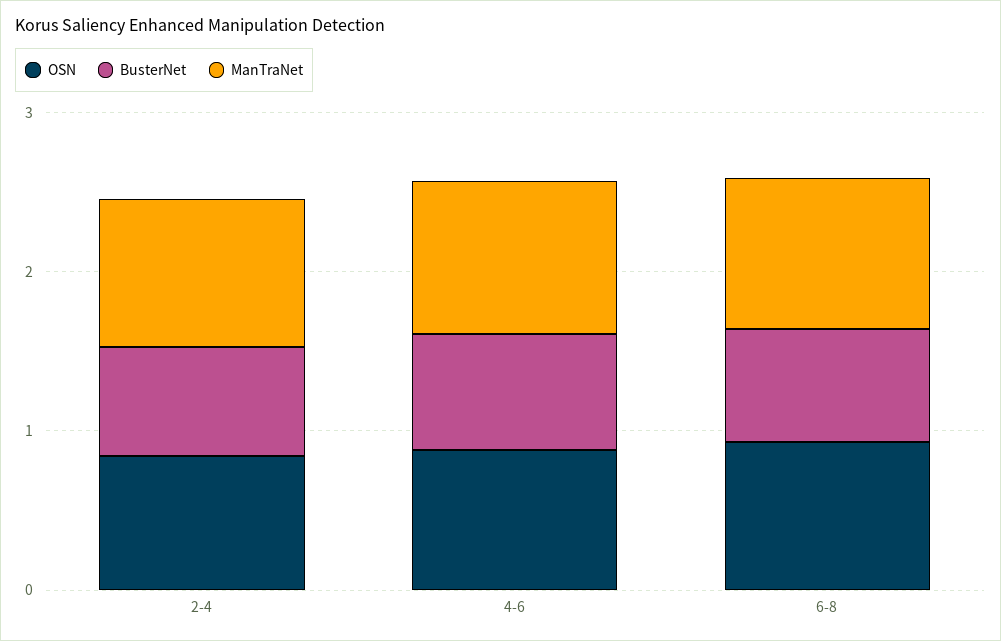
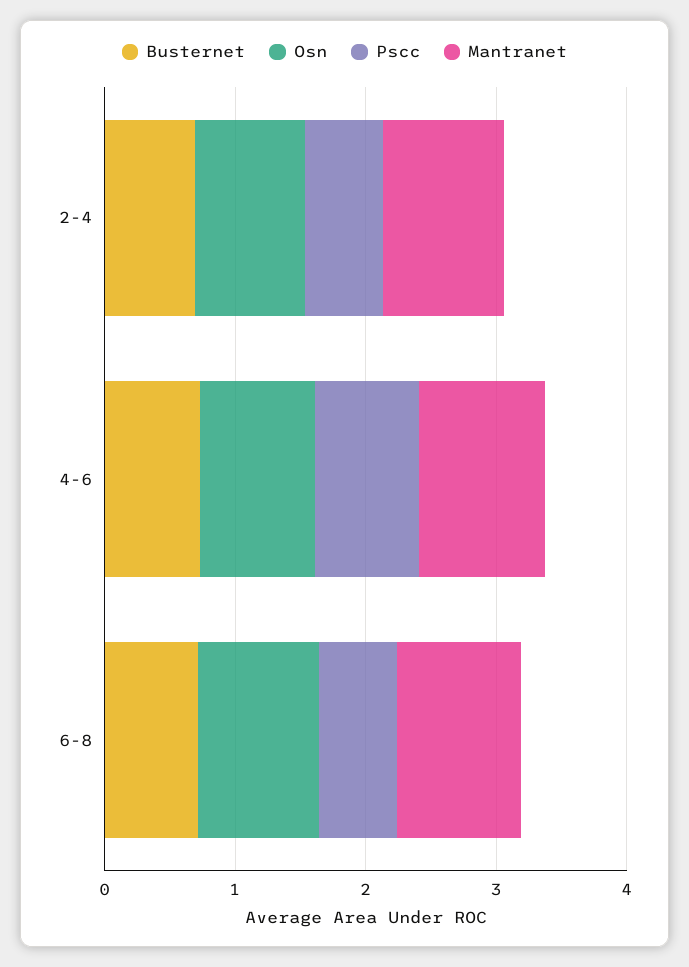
  {
    "OSN": {
      "2-4": 0.8,
      "4-6": 0.8,
      "6-8": 1
    },
    "BusterNet": {
      "2-4": 0.6,
      "4-6": 0.8,
      "6-8": 0.8
    },
    "ManTraNet": {
      "2-4": 1,
      "4-6": 1,
      "6-8": 1
-   }
+   },
+   "Pscc": {
+     "2-4": 0.6,
+     "4-6": 0.8,
+     "6-8": 0.6
+   }
  }

